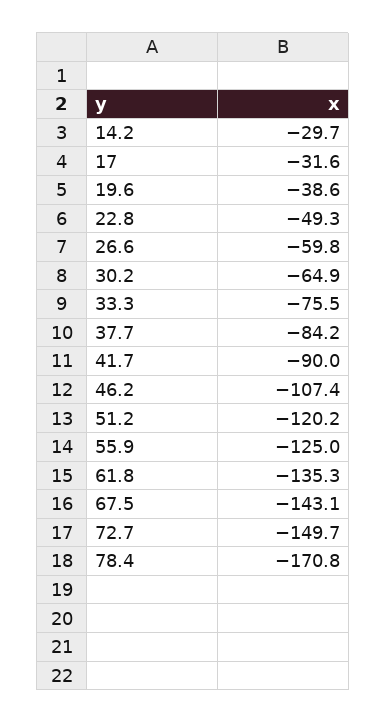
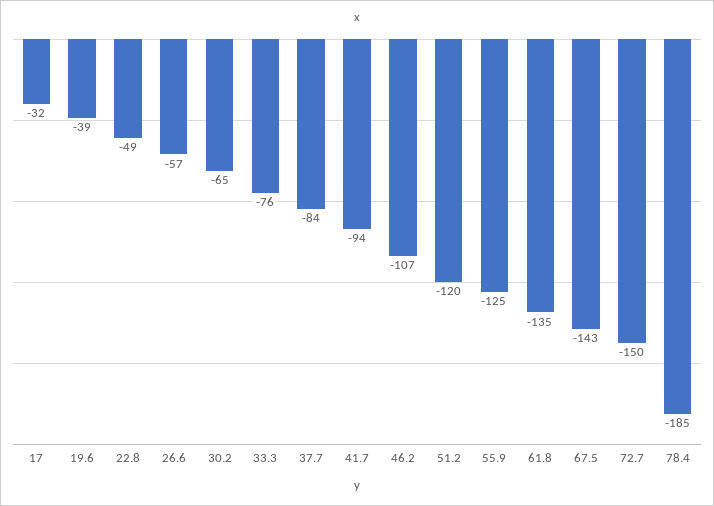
  {
-   "14.2": -29.7,
    "17": -31.6,
    "19.6": -38.6,
    "22.8": -49.3,
-   "26.6": -59.8,
+   "26.6": -57,
    "30.2": -64.9,
    "33.3": -75.5,
    "37.7": -84.2,
-   "41.7": -90,
+   "41.7": -94,
    "46.2": -107.4,
    "51.2": -120.2,
    "55.9": -125,
    "61.8": -135.3,
    "67.5": -143.1,
    "72.7": -149.7,
-   "78.4": -170.8
+   "78.4": -185
  }

